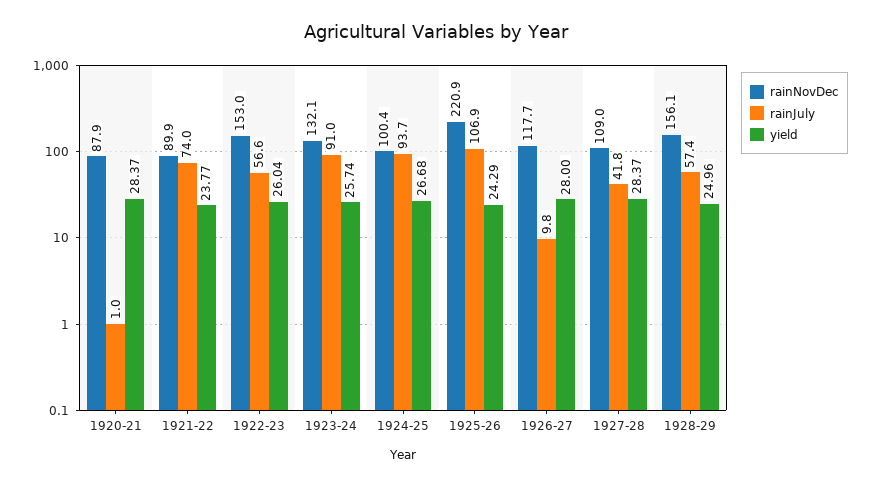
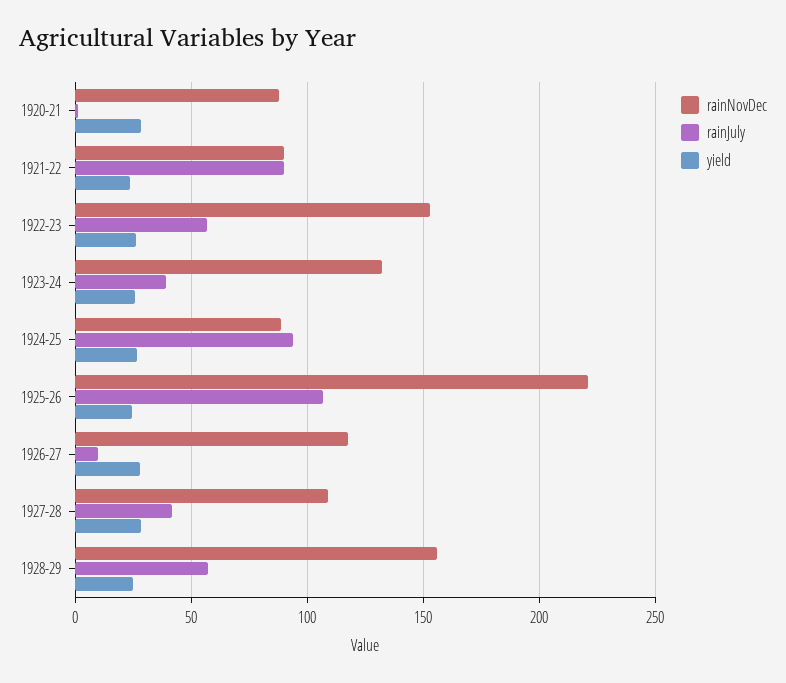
  {
    "rainNovDec": {
      "1920-21": 87.9,
      "1921-22": 89.9,
      "1922-23": 153,
      "1923-24": 132.1,
-     "1924-25": 100.4,
+     "1924-25": 90,
      "1925-26": 220.9,
      "1926-27": 117.7,
      "1927-28": 109,
      "1928-29": 156.1
    },
    "rainJuly": {
      "1920-21": 1,
-     "1921-22": 74,
+     "1921-22": 90,
      "1922-23": 56.6,
-     "1923-24": 91,
+     "1923-24": 40,
      "1924-25": 93.7,
      "1925-26": 106.9,
      "1926-27": 9.8,
      "1927-28": 41.8,
      "1928-29": 57.4
    },
    "yield": {
      "1920-21": 28.37,
      "1921-22": 23.77,
      "1922-23": 26.04,
      "1923-24": 25.74,
      "1924-25": 26.68,
      "1925-26": 24.29,
      "1926-27": 28,
      "1927-28": 28.37,
      "1928-29": 24.96
    }
  }

